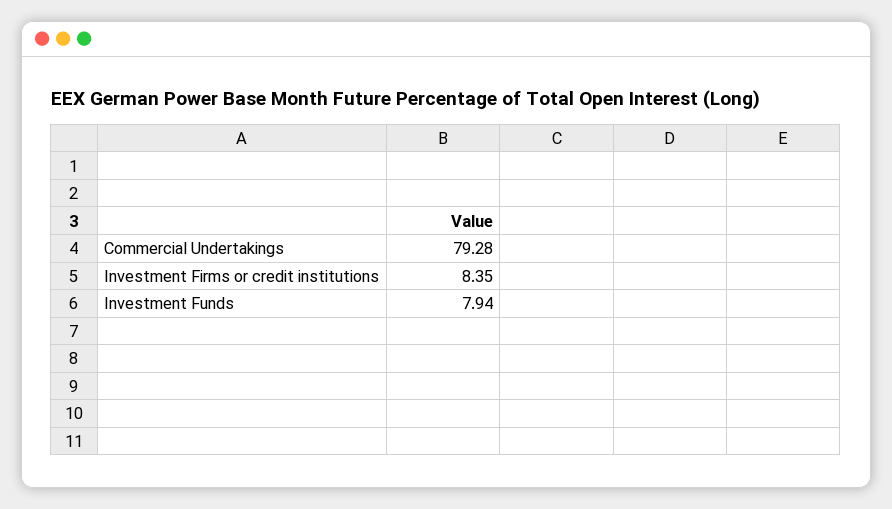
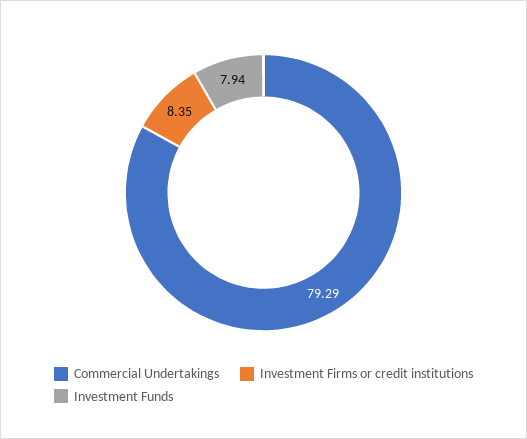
  {
-   "Commercial Undertakings": 79.28,
+   "Commercial Undertakings": 79.29,
    "Investment Firms or credit institutions": 8.35,
    "Investment Funds": 7.94
  }

